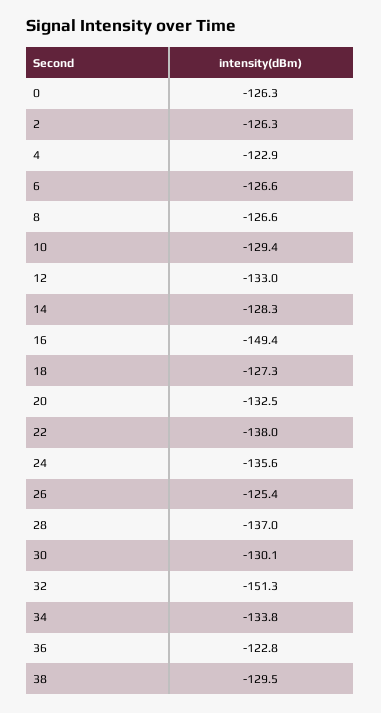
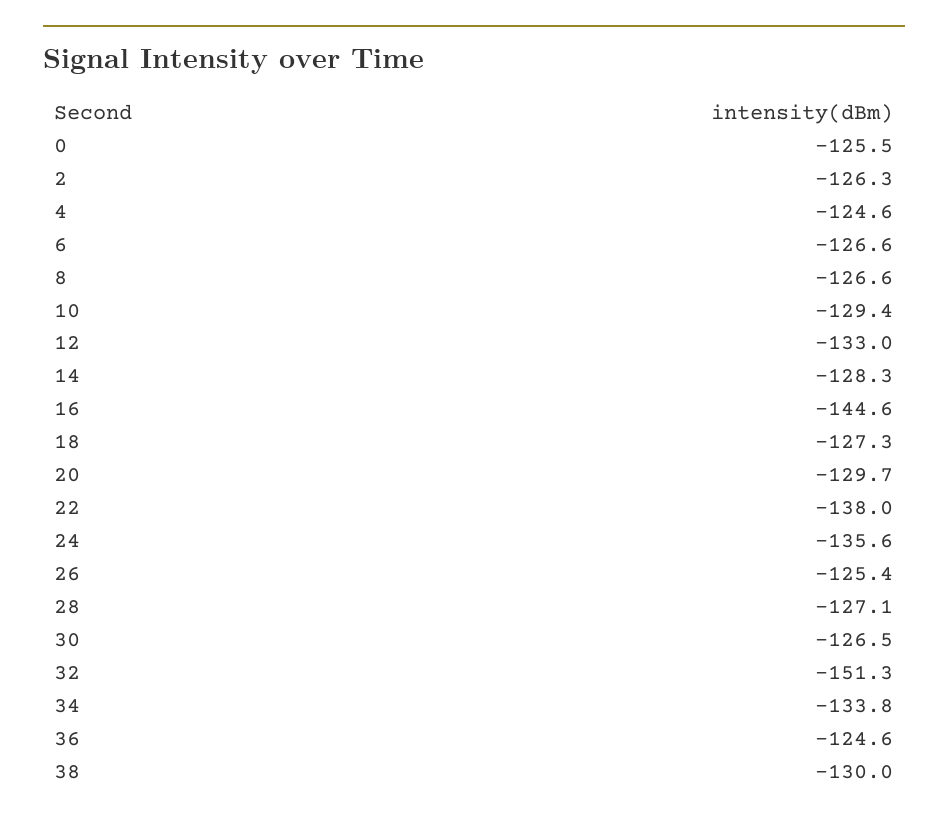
  {
-   "0": -126.3,
+   "0": -125.5,
    "2": -126.3,
-   "4": -122.9,
+   "4": -124.6,
    "6": -126.6,
    "8": -126.6,
    "10": -129.4,
    "12": -133,
    "14": -128.3,
-   "16": -149.4,
+   "16": -144.6,
    "18": -127.3,
-   "20": -132.5,
+   "20": -129.7,
    "22": -138,
    "24": -135.6,
    "26": -125.4,
-   "28": -137,
+   "28": -127.1,
-   "30": -130.1,
+   "30": -126.5,
    "32": -151.3,
    "34": -133.8,
-   "36": -122.8,
+   "36": -124.6,
-   "38": -129.5
+   "38": -130
  }

